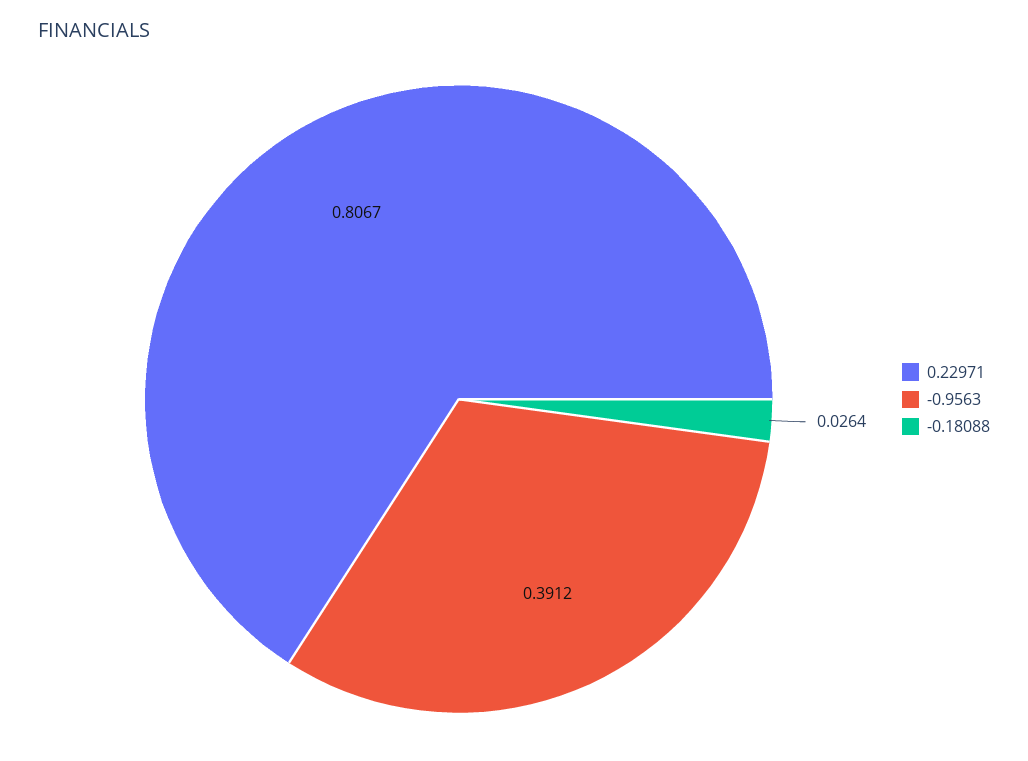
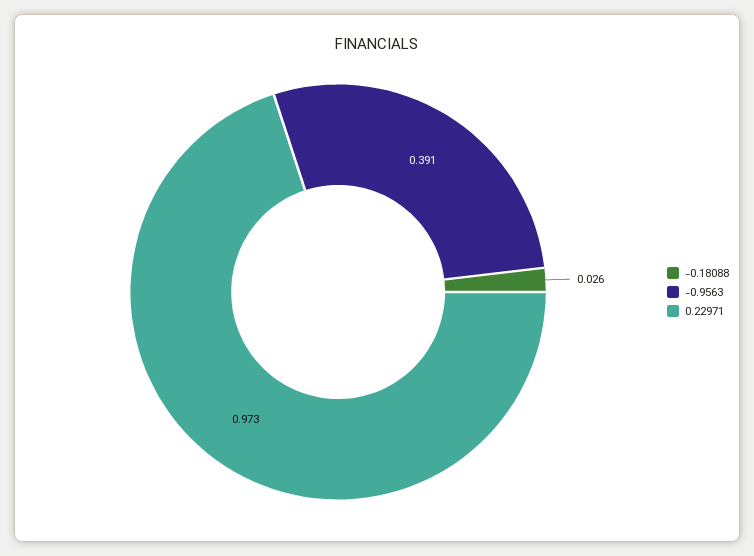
  {
-   "0.22971": 0.8067,
+   "0.22971": 0.973,
    "-0.9563": 0.3912,
    "-0.18088": 0.0264
  }

